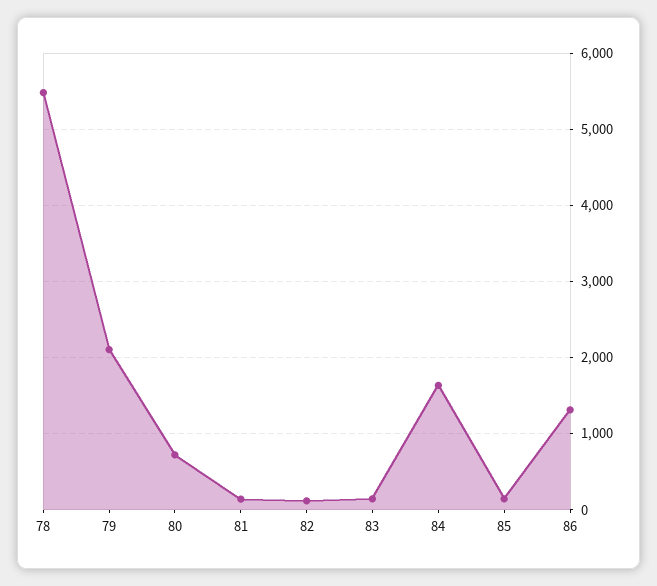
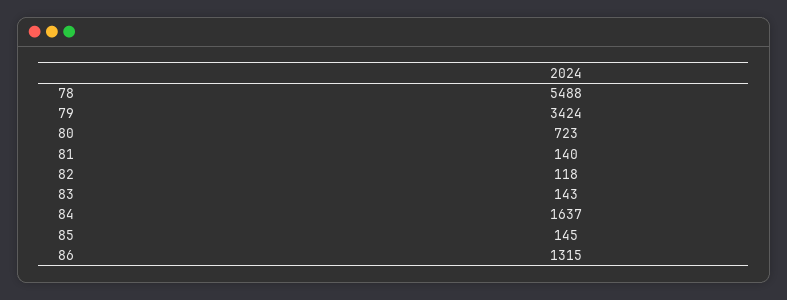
  {
    "78": 5488,
-   "79": 2100,
+   "79": 3424,
    "80": 723,
    "81": 140,
    "82": 118,
    "83": 143,
    "84": 1637,
    "85": 145,
    "86": 1315
  }

